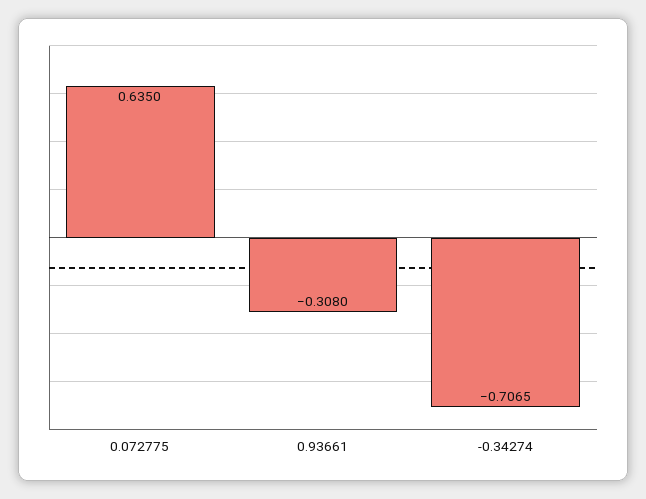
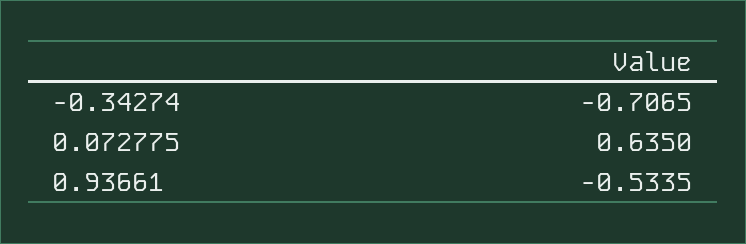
  {
    "0.072775": 0.635,
-   "0.93661": -0.308,
+   "0.93661": -0.5335,
    "-0.34274": -0.7065
  }

